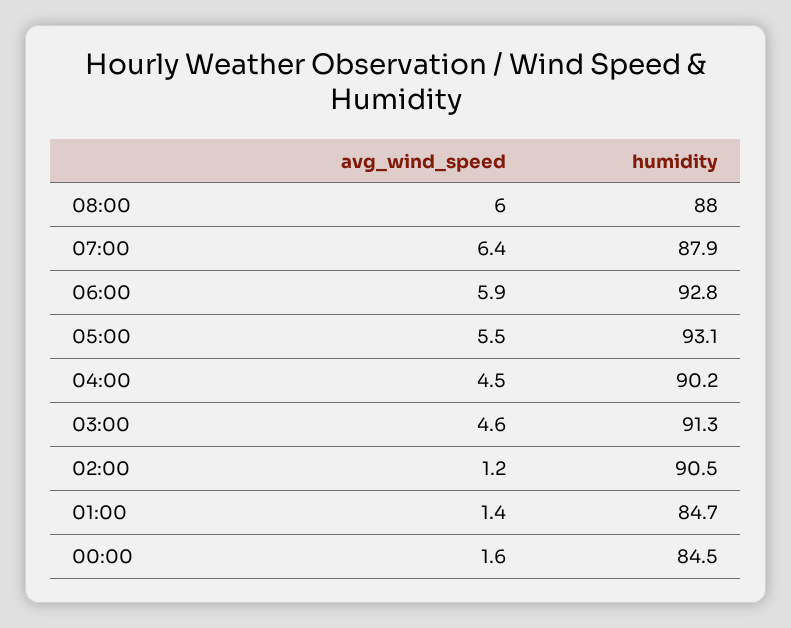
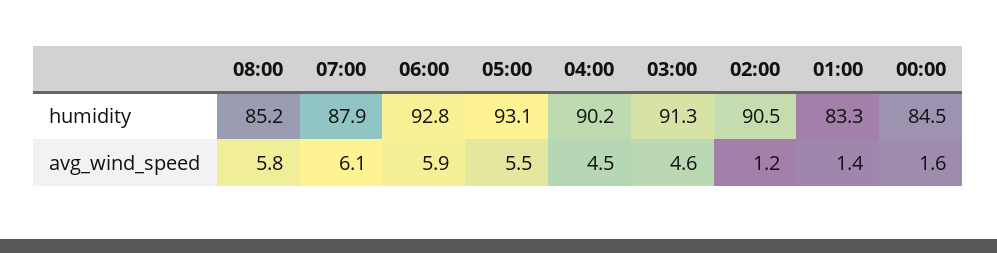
  {
    "avg_wind_speed": {
-     "08:00": 6,
+     "08:00": 5.8,
-     "07:00": 6.4,
+     "07:00": 6.1,
      "06:00": 5.9,
      "05:00": 5.5,
      "04:00": 4.5,
      "03:00": 4.6,
      "02:00": 1.2,
      "01:00": 1.4,
      "00:00": 1.6
    },
    "humidity": {
-     "08:00": 88,
+     "08:00": 85.2,
      "07:00": 87.9,
      "06:00": 92.8,
      "05:00": 93.1,
      "04:00": 90.2,
      "03:00": 91.3,
      "02:00": 90.5,
-     "01:00": 84.7,
+     "01:00": 83.3,
      "00:00": 84.5
    }
  }

